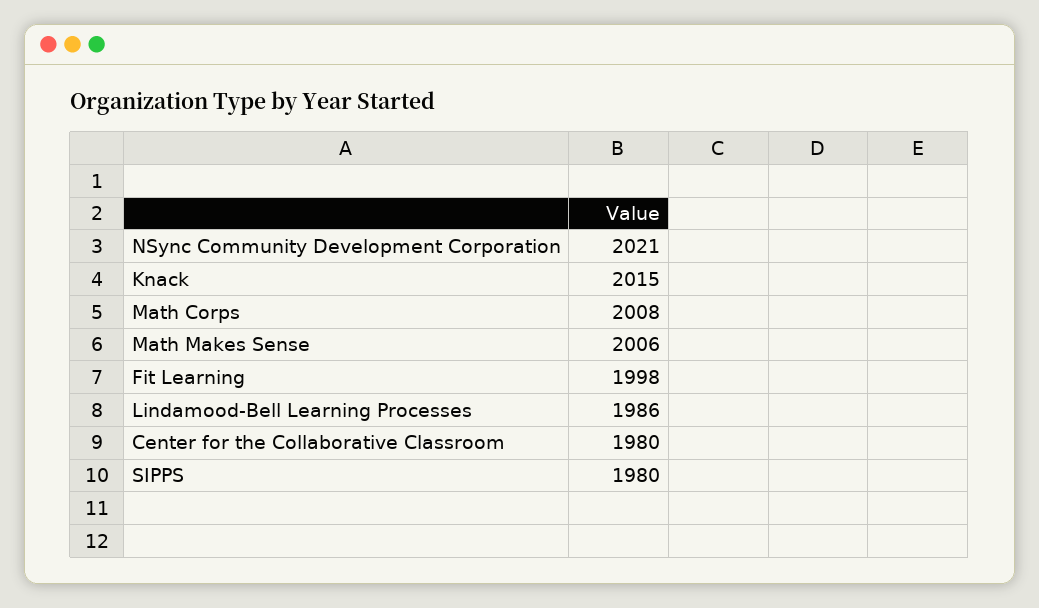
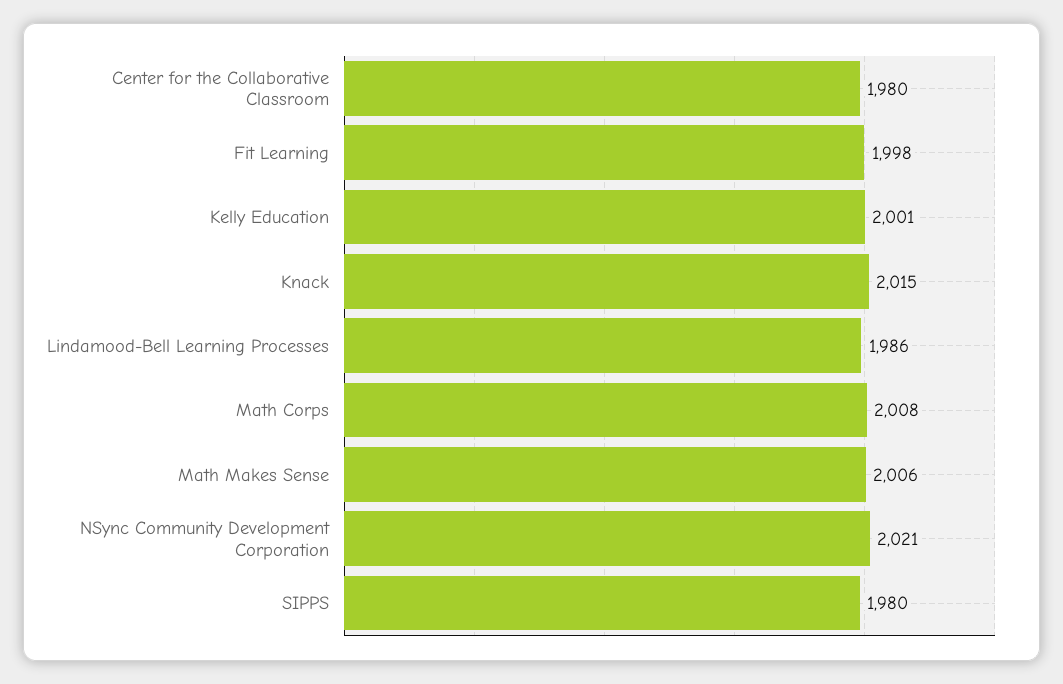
  {
    "NSync Community Development Corporation": 2021,
    "Knack": 2015,
    "Math Corps": 2008,
    "Math Makes Sense": 2006,
    "Fit Learning": 1998,
    "Lindamood-Bell Learning Processes": 1986,
    "Center for the Collaborative Classroom": 1980,
-   "SIPPS": 1980
+   "SIPPS": 1980,
+   "Kelly Education": 2001
  }

